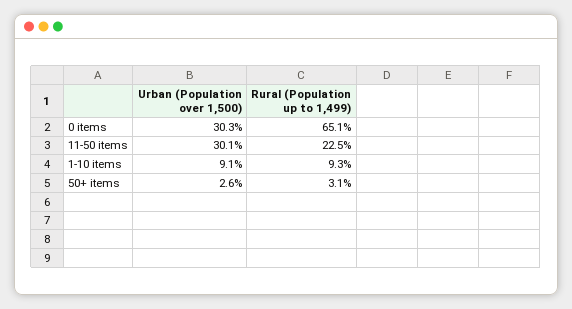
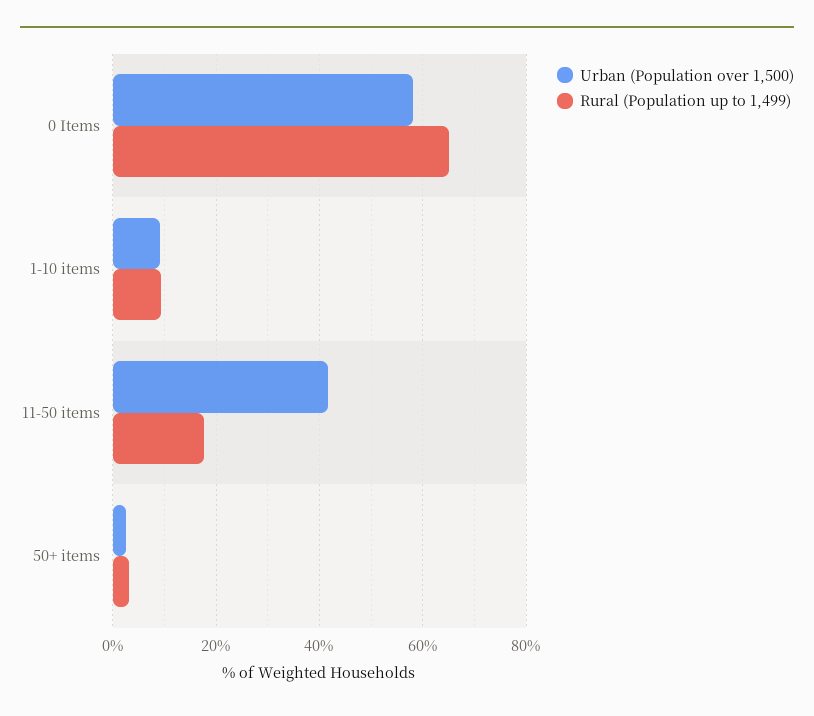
  {
    "Urban (Population over 1,500)": {
-     "0 items": 30.3,
+     "0 items": 58,
-     "11-50 items": 30.1,
+     "11-50 items": 42,
      "1-10 items": 9.1,
      "50+ items": 2.6
    },
    "Rural (Population up to 1,499)": {
      "0 items": 65.1,
-     "11-50 items": 22.5,
+     "11-50 items": 18,
      "1-10 items": 9.3,
      "50+ items": 3.1
    }
  }

